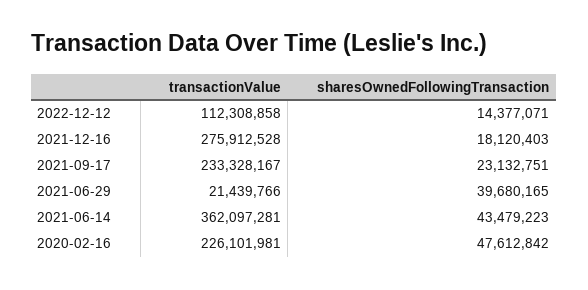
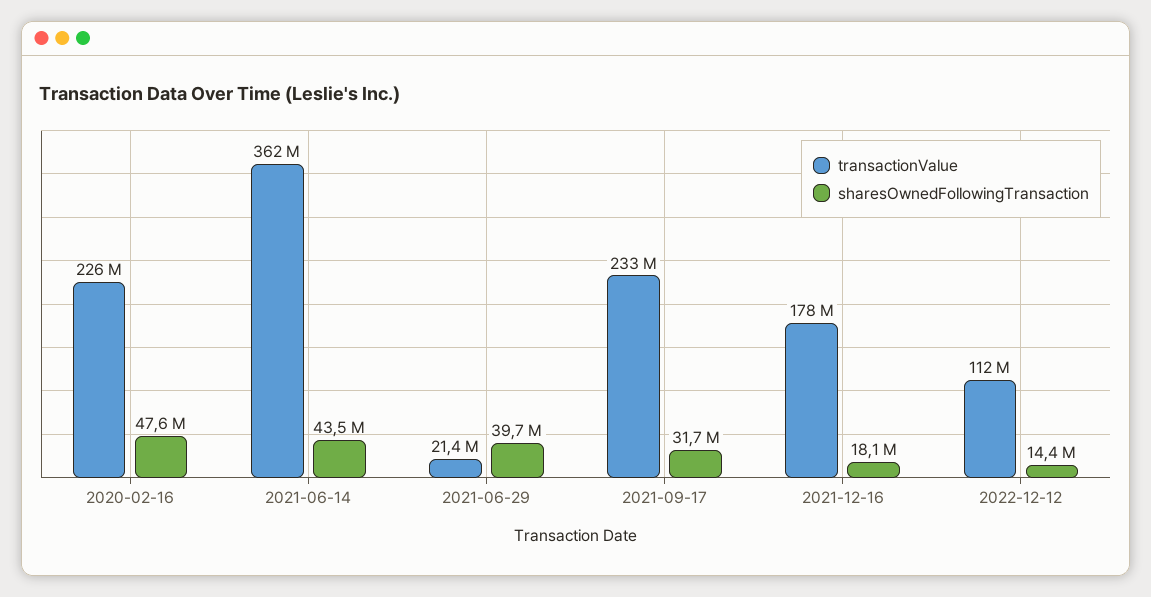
  {
    "transactionValue": {
      "2022-12-12": 112308858,
-     "2021-12-16": 275912528,
+     "2021-12-16": 178000000,
      "2021-09-17": 233328167,
      "2021-06-29": 21439766,
      "2021-06-14": 362097281,
      "2020-02-16": 226101981
    },
    "sharesOwnedFollowingTransaction": {
      "2022-12-12": 14377071,
      "2021-12-16": 18120403,
-     "2021-09-17": 23132751,
+     "2021-09-17": 31700000,
      "2021-06-29": 39680165,
      "2021-06-14": 43479223,
      "2020-02-16": 47612842
    }
  }

